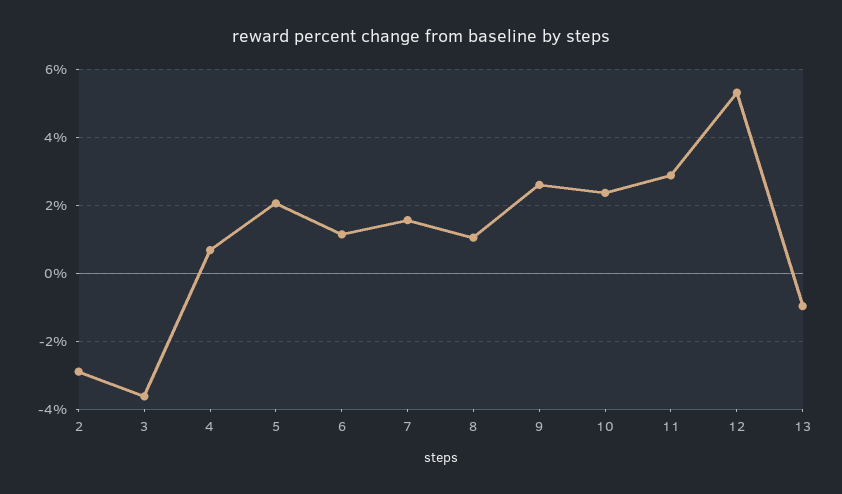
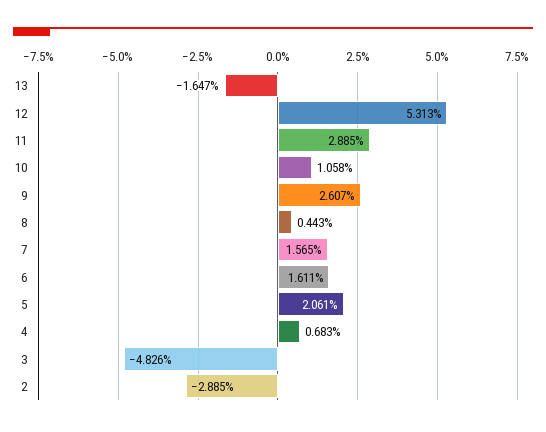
  {
    "2": -2.885,
-   "3": -3.6,
+   "3": -4.826,
    "4": 0.683,
    "5": 2.061,
-   "6": 1.2,
+   "6": 1.611,
    "7": 1.565,
-   "8": 1,
+   "8": 0.443,
    "9": 2.607,
-   "10": 2.4,
+   "10": 1.058,
    "11": 2.885,
    "12": 5.313,
-   "13": -1
+   "13": -1.647
  }

